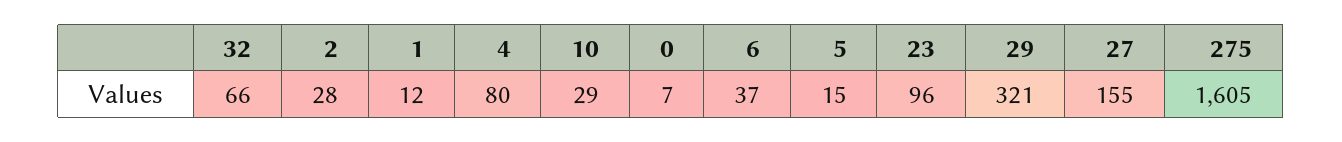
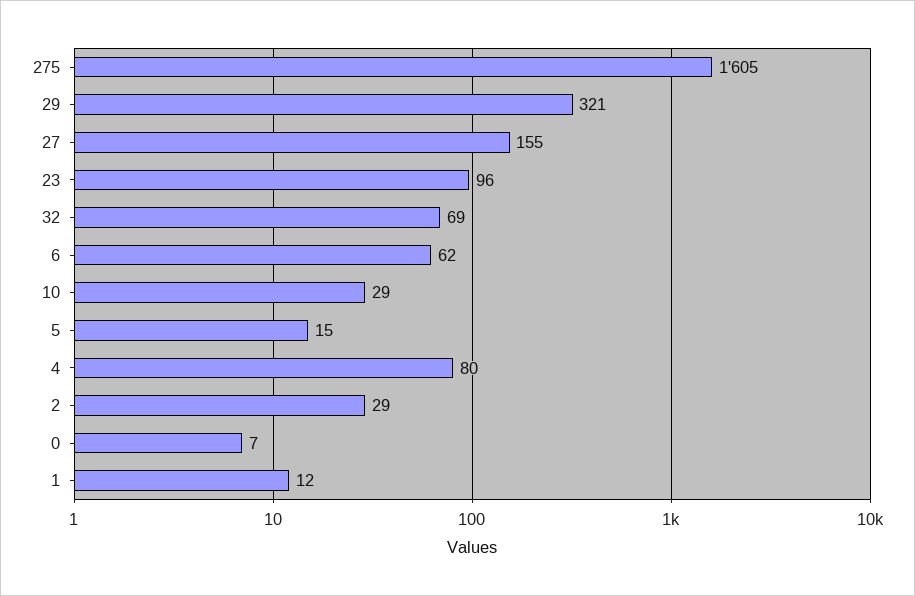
  {
-   "32": 66,
+   "32": 69,
-   "2": 28,
+   "2": 29,
    "1": 12,
    "4": 80,
    "10": 29,
    "0": 7,
-   "6": 37,
+   "6": 62,
    "5": 15,
    "23": 96,
    "29": 321,
    "27": 155,
    "275": 1605
  }

